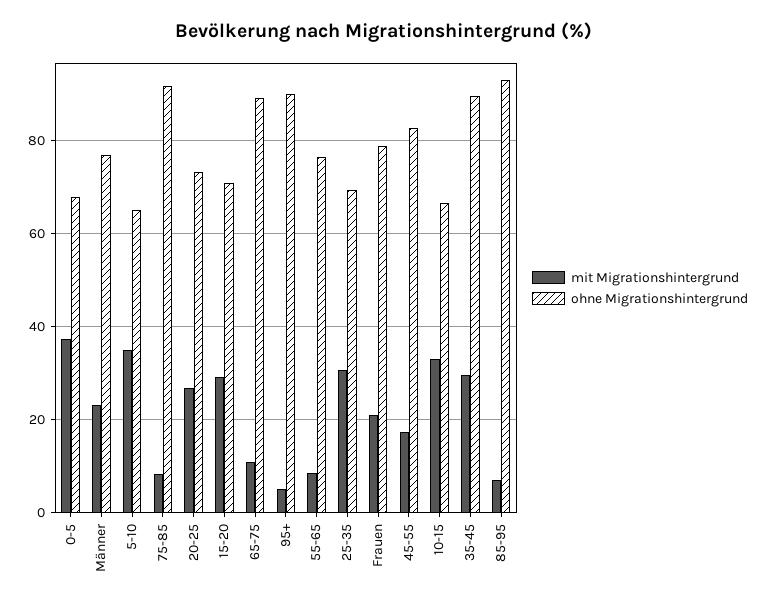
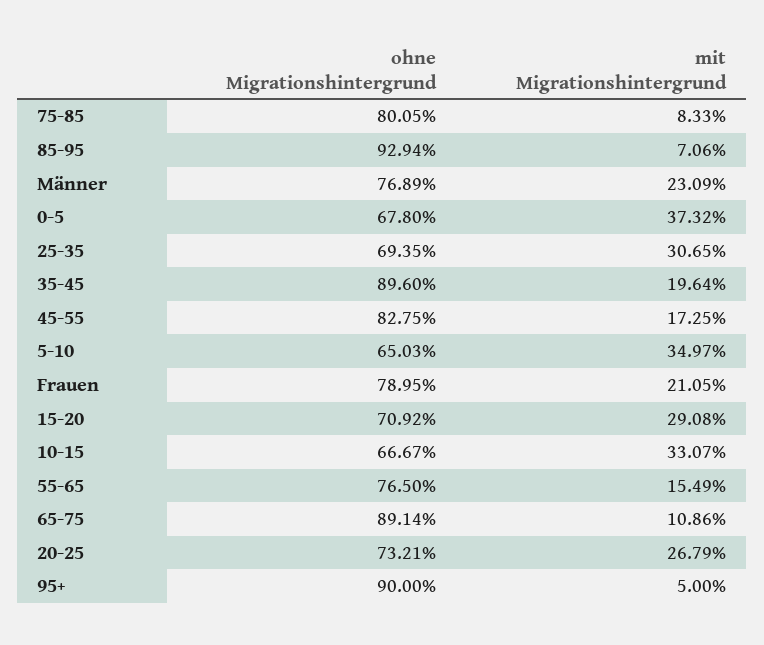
  {
    "mit Migrationshintergrund": {
      "0-5": 37.32,
      "Männer": 23.09,
      "5-10": 34.97,
      "75-85": 8.33,
      "20-25": 26.79,
      "15-20": 29.08,
      "65-75": 10.86,
      "95+": 5,
-     "55-65": 8,
+     "55-65": 15.49,
      "25-35": 30.65,
      "Frauen": 21.05,
      "45-55": 17.25,
      "10-15": 33.07,
-     "35-45": 30,
+     "35-45": 19.64,
      "85-95": 7.06
    },
    "ohne Migrationshintergrund": {
      "0-5": 67.8,
      "Männer": 76.89,
      "5-10": 65.03,
-     "75-85": 92,
+     "75-85": 80.05,
      "20-25": 73.21,
      "15-20": 70.92,
      "65-75": 89.14,
      "95+": 90,
      "55-65": 76.5,
      "25-35": 69.35,
      "Frauen": 78.95,
      "45-55": 82.75,
      "10-15": 66.67,
      "35-45": 89.6,
      "85-95": 92.94
    }
  }

